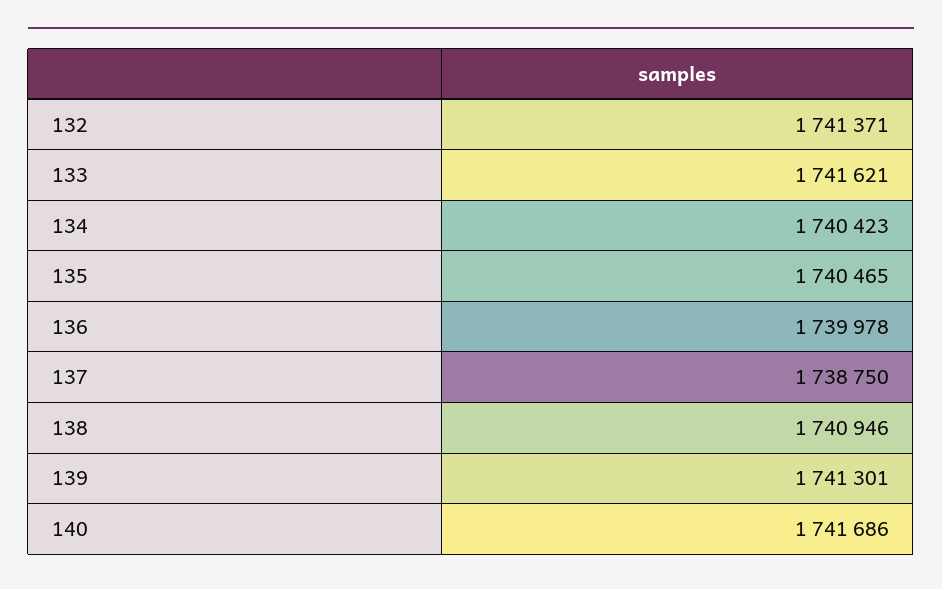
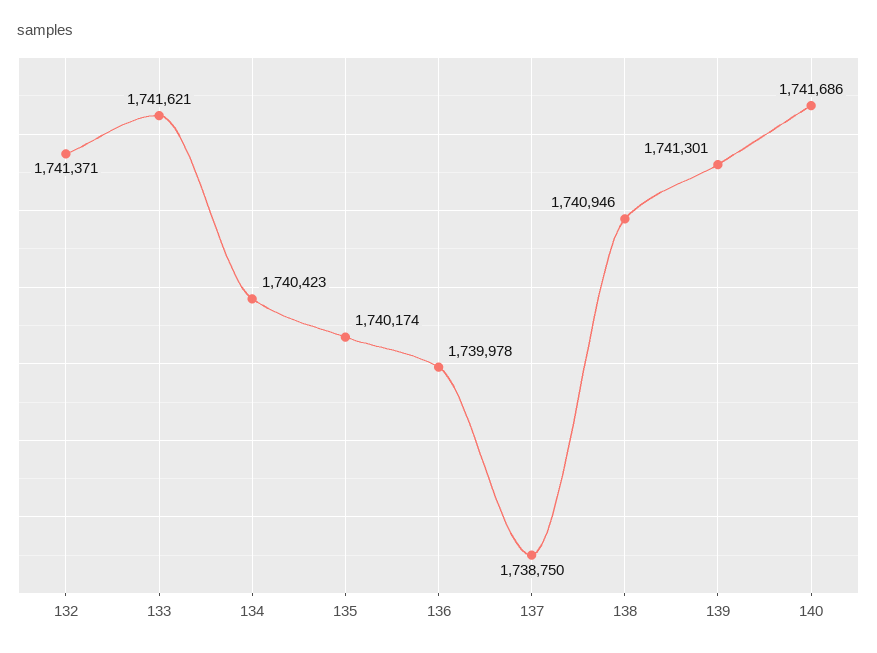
  {
    "132": 1741371,
    "133": 1741621,
    "134": 1740423,
-   "135": 1740465,
+   "135": 1740174,
    "136": 1739978,
    "137": 1738750,
    "138": 1740946,
    "139": 1741301,
    "140": 1741686
  }

